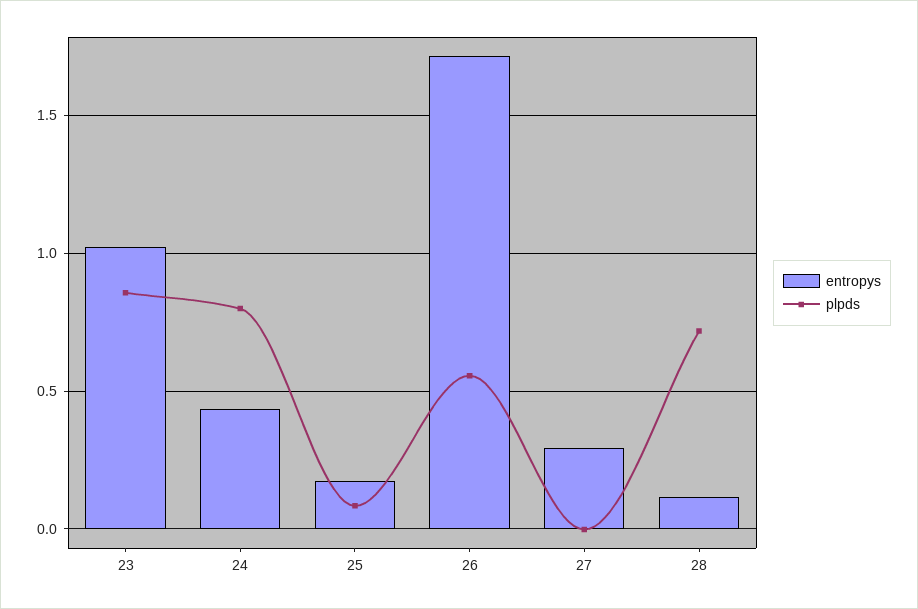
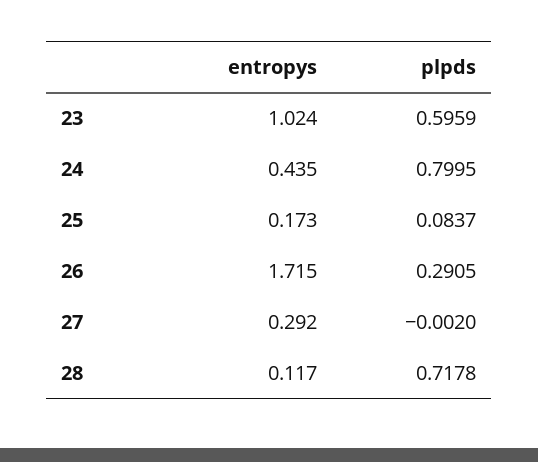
  {
    "entropys": {
      "23": 1.024,
      "24": 0.435,
      "25": 0.173,
      "26": 1.715,
      "27": 0.292,
      "28": 0.117
    },
    "plpds": {
-     "23": 0.85,
+     "23": 0.5959,
      "24": 0.7995,
      "25": 0.0837,
-     "26": 0.55,
+     "26": 0.2905,
      "27": -0.002,
      "28": 0.7178
    }
  }

